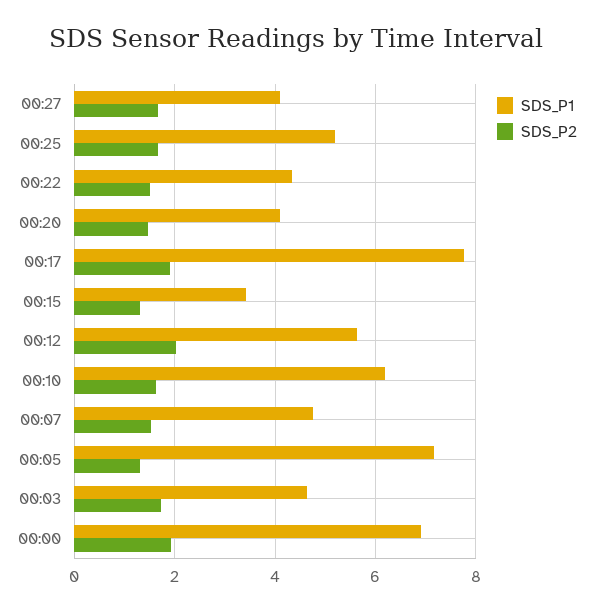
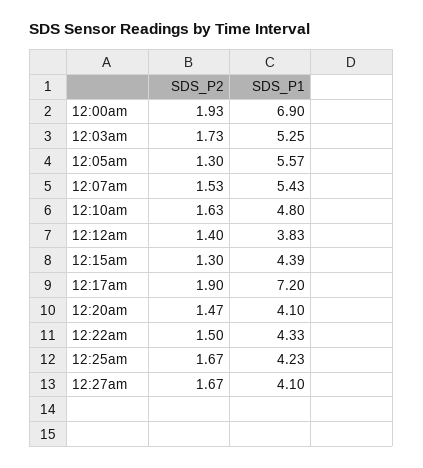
  {
    "SDS_P1": {
      "00:27": 4.1,
-     "00:25": 5.2,
+     "00:25": 4.23,
      "00:22": 4.33,
      "00:20": 4.1,
-     "00:17": 7.8,
+     "00:17": 7.2,
-     "00:15": 3.4,
+     "00:15": 4.39,
-     "00:12": 5.6,
+     "00:12": 3.83,
-     "00:10": 6.2,
+     "00:10": 4.8,
-     "00:07": 4.8,
+     "00:07": 5.43,
-     "00:05": 7.2,
+     "00:05": 5.57,
-     "00:03": 4.6,
+     "00:03": 5.25,
      "00:00": 6.9
    },
    "SDS_P2": {
      "00:27": 1.67,
      "00:25": 1.67,
      "00:22": 1.5,
      "00:20": 1.47,
      "00:17": 1.9,
      "00:15": 1.3,
-     "00:12": 2,
+     "00:12": 1.4,
      "00:10": 1.63,
      "00:07": 1.53,
      "00:05": 1.3,
      "00:03": 1.73,
      "00:00": 1.93
    }
  }

